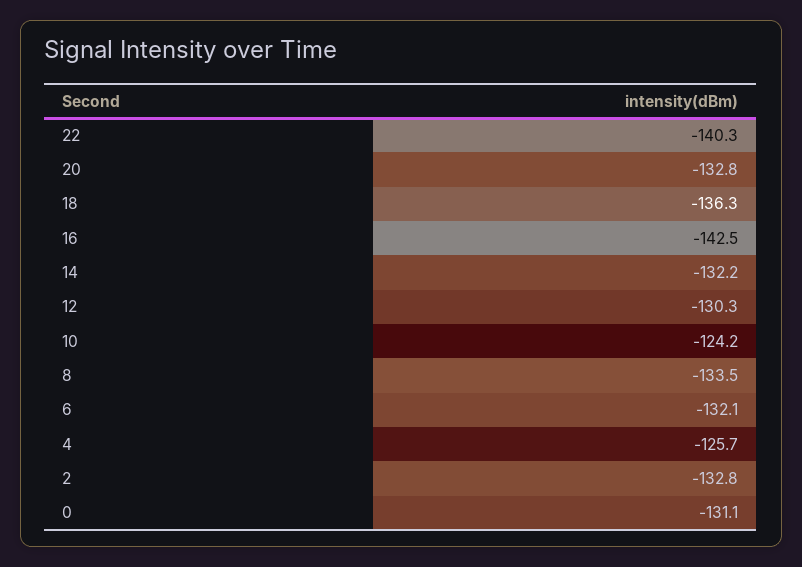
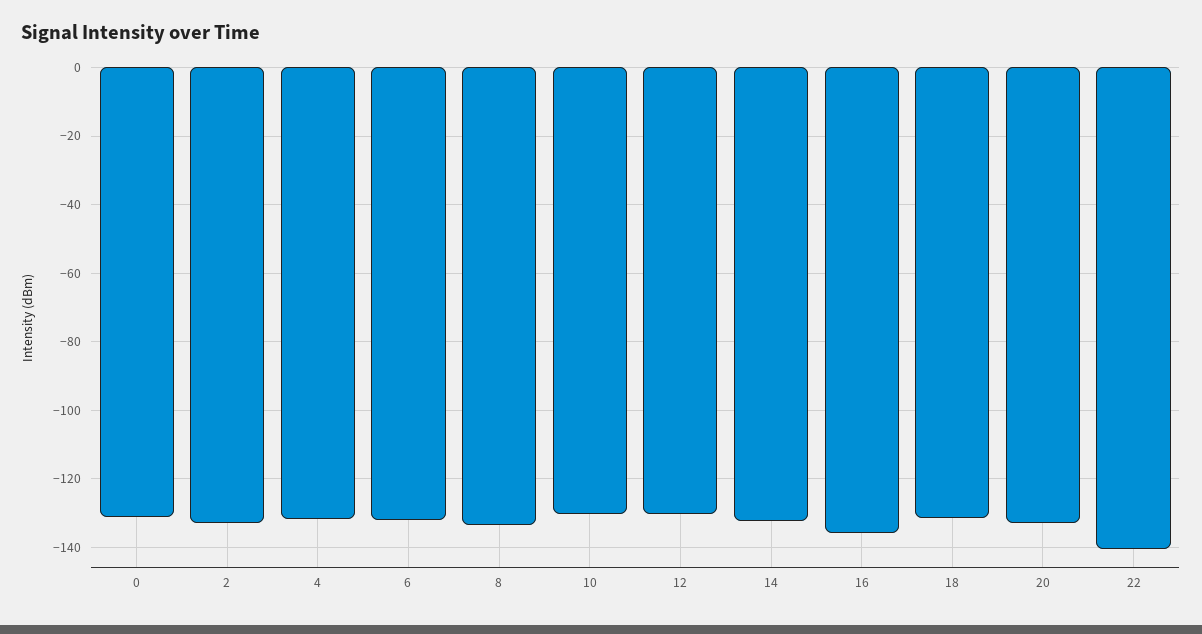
  {
    "22": -140.3,
    "20": -132.8,
-   "18": -136.3,
+   "18": -132,
-   "16": -142.5,
+   "16": -136,
    "14": -132.2,
    "12": -130.3,
-   "10": -124.2,
+   "10": -130,
    "8": -133.5,
    "6": -132.1,
-   "4": -125.7,
+   "4": -132,
    "2": -132.8,
    "0": -131.1
  }

